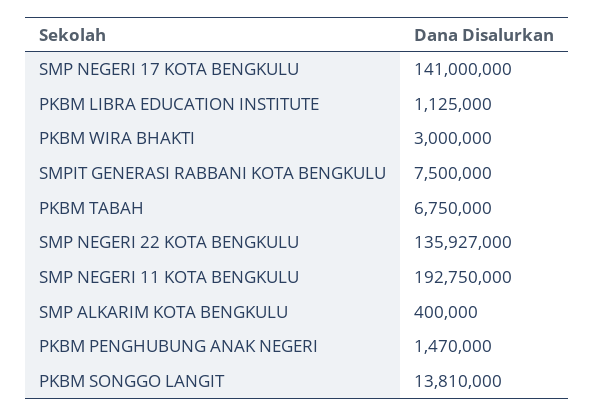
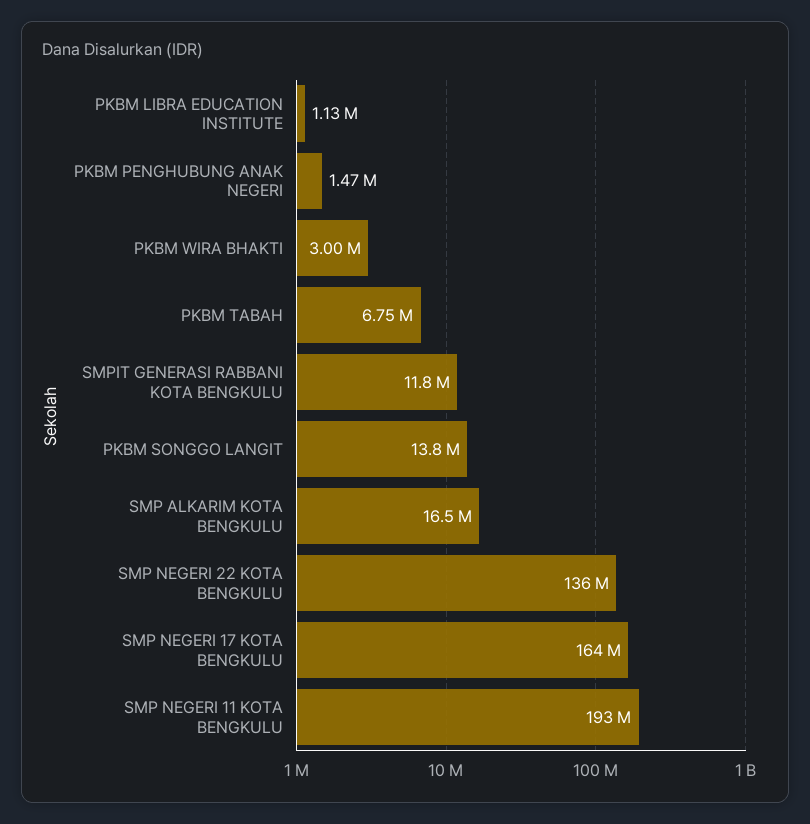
  {
-   "SMP NEGERI 17 KOTA BENGKULU": 141000000,
+   "SMP NEGERI 17 KOTA BENGKULU": 164000000,
    "PKBM LIBRA EDUCATION INSTITUTE": 1125000,
    "PKBM WIRA BHAKTI": 3000000,
-   "SMPIT GENERASI RABBANI KOTA BENGKULU": 7500000,
+   "SMPIT GENERASI RABBANI KOTA BENGKULU": 11800000,
    "PKBM TABAH": 6750000,
    "SMP NEGERI 22 KOTA BENGKULU": 135927000,
    "SMP NEGERI 11 KOTA BENGKULU": 192750000,
-   "SMP ALKARIM KOTA BENGKULU": 400000,
+   "SMP ALKARIM KOTA BENGKULU": 16500000,
    "PKBM PENGHUBUNG ANAK NEGERI": 1470000,
    "PKBM SONGGO LANGIT": 13810000
  }

